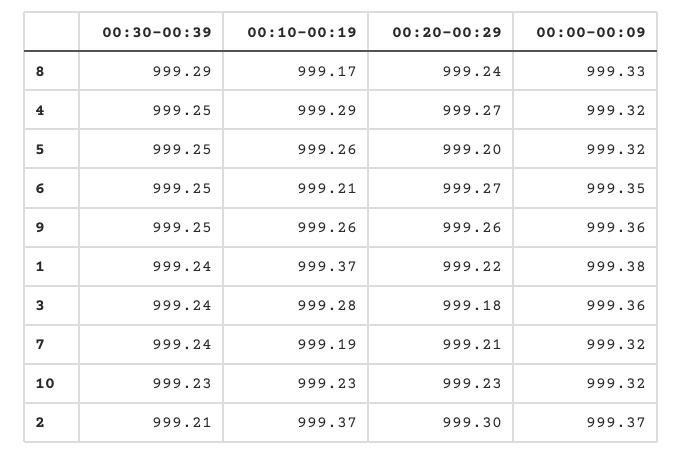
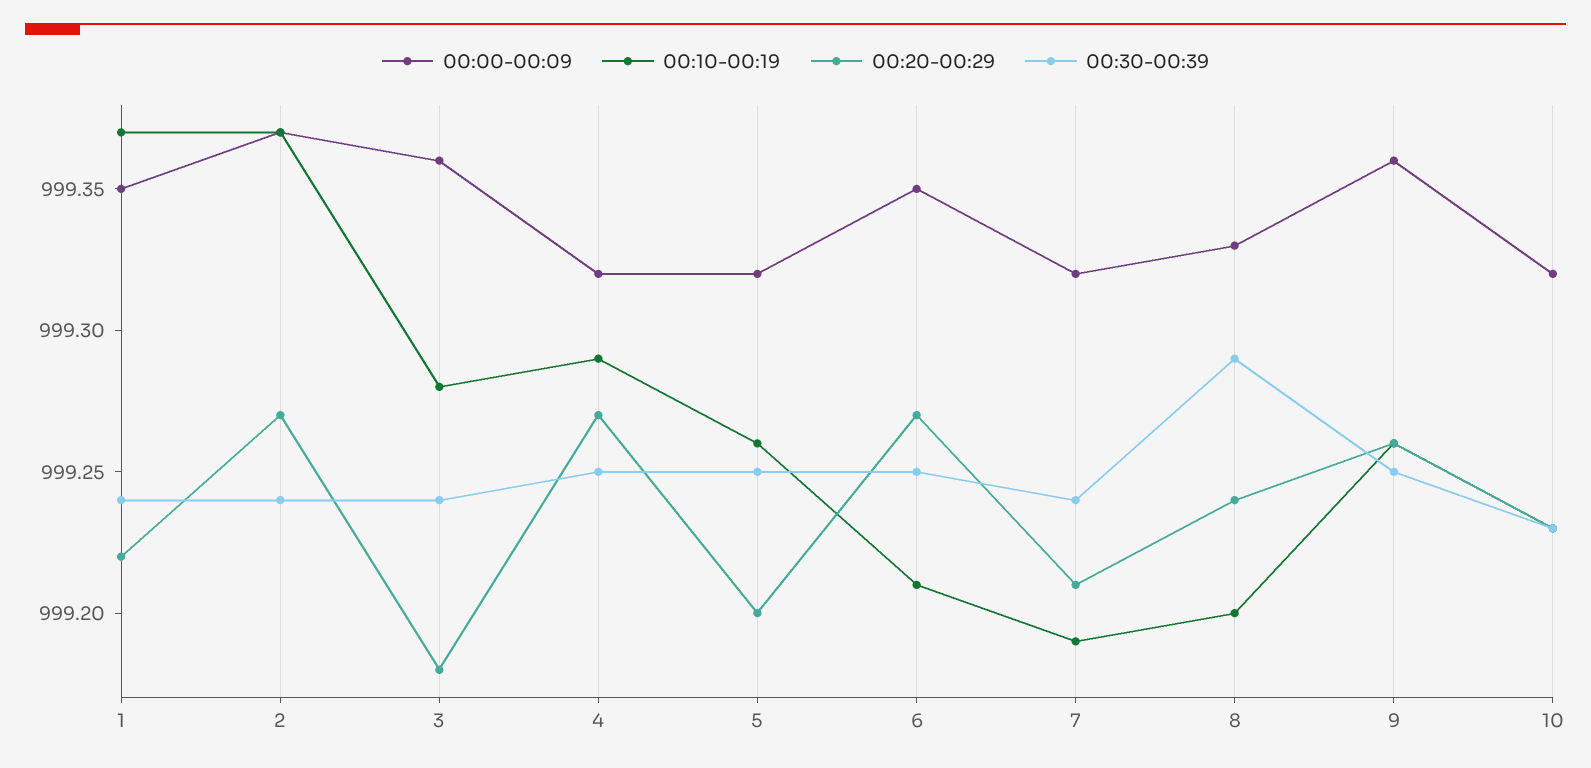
  {
    "00:30-00:39": {
      "8": 999.29,
      "4": 999.25,
      "5": 999.25,
      "6": 999.25,
      "9": 999.25,
      "1": 999.24,
      "3": 999.24,
      "7": 999.24,
      "10": 999.23,
-     "2": 999.21
+     "2": 999.24
    },
    "00:10-00:19": {
-     "8": 999.17,
+     "8": 999.2,
      "4": 999.29,
      "5": 999.26,
      "6": 999.21,
      "9": 999.26,
      "1": 999.37,
      "3": 999.28,
      "7": 999.19,
      "10": 999.23,
      "2": 999.37
    },
    "00:20-00:29": {
      "8": 999.24,
      "4": 999.27,
      "5": 999.2,
      "6": 999.27,
      "9": 999.26,
      "1": 999.22,
      "3": 999.18,
      "7": 999.21,
      "10": 999.23,
-     "2": 999.3
+     "2": 999.27
    },
    "00:00-00:09": {
      "8": 999.33,
      "4": 999.32,
      "5": 999.32,
      "6": 999.35,
      "9": 999.36,
-     "1": 999.38,
+     "1": 999.35,
      "3": 999.36,
      "7": 999.32,
      "10": 999.32,
      "2": 999.37
    }
  }

